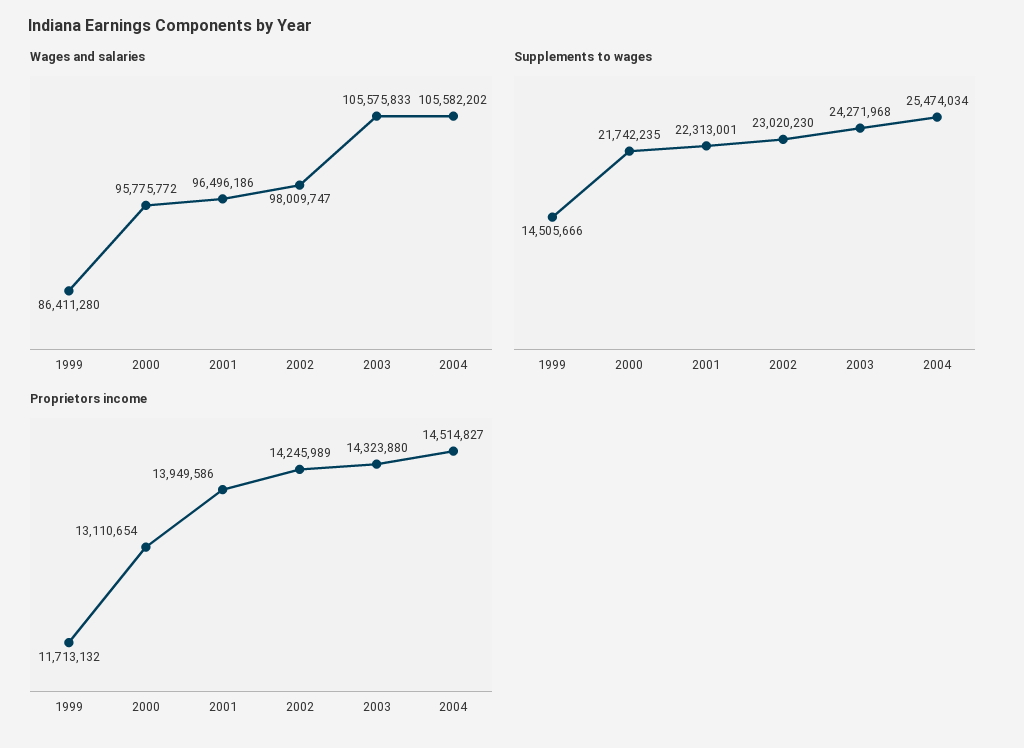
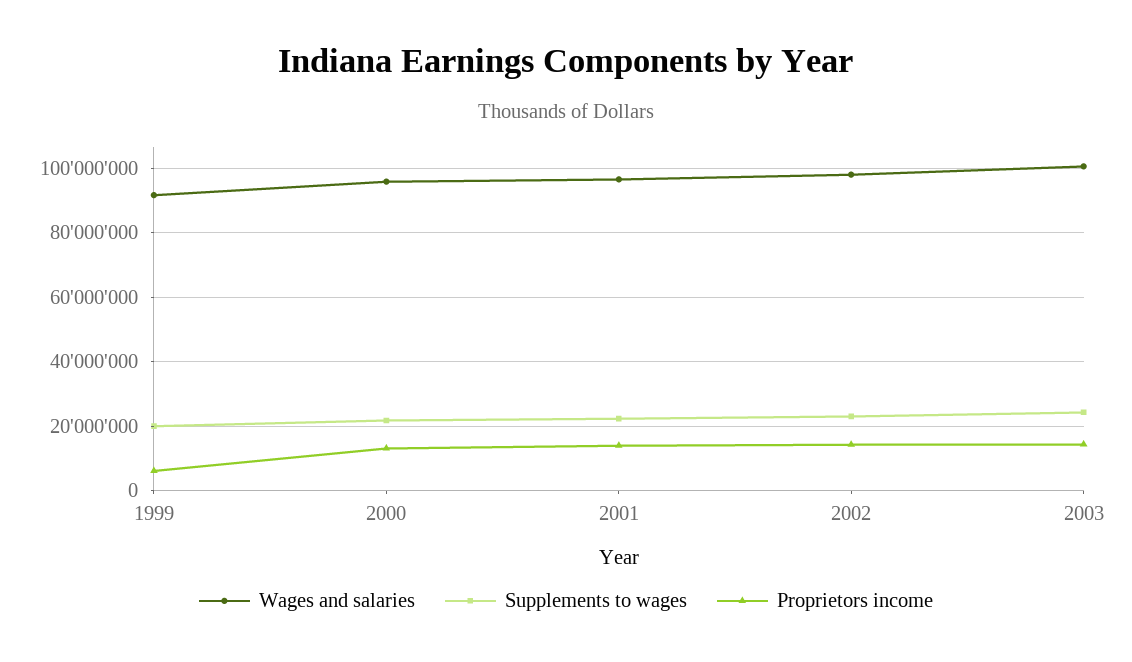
  {
    "Wages and salaries": {
-     "1999": 86411280,
+     "1999": 92000000,
      "2000": 95775772,
      "2001": 96496186,
      "2002": 98009747,
-     "2003": 105575833,
+     "2003": 100000000
-     "2004": 105582202
    },
    "Supplements to wages": {
-     "1999": 14505666,
+     "1999": 20000000,
      "2000": 21742235,
      "2001": 22313001,
      "2002": 23020230,
-     "2003": 24271968,
+     "2003": 24271968
-     "2004": 25474034
    },
    "Proprietors income": {
-     "1999": 11713132,
+     "1999": 6000000,
      "2000": 13110654,
      "2001": 13949586,
      "2002": 14245989,
-     "2003": 14323880,
+     "2003": 14323880
-     "2004": 14514827
    }
  }

